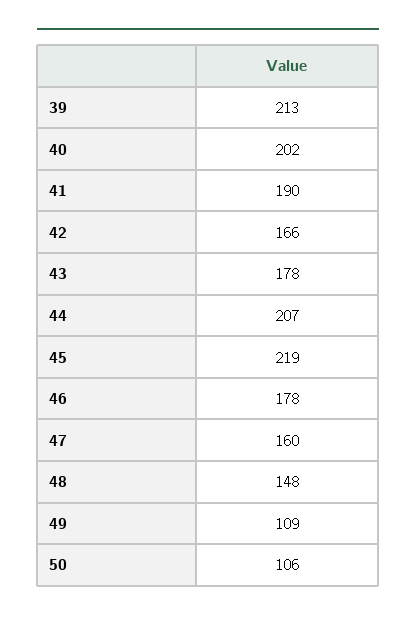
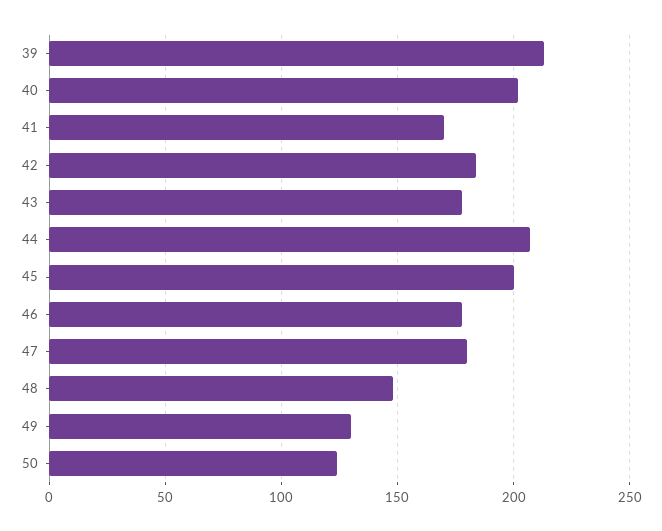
  {
    "39": 213,
    "40": 202,
-   "41": 190,
+   "41": 170,
-   "42": 166,
+   "42": 185,
    "43": 178,
    "44": 207,
-   "45": 219,
+   "45": 200,
    "46": 178,
-   "47": 160,
+   "47": 180,
    "48": 148,
-   "49": 109,
+   "49": 130,
-   "50": 106
+   "50": 125
  }

